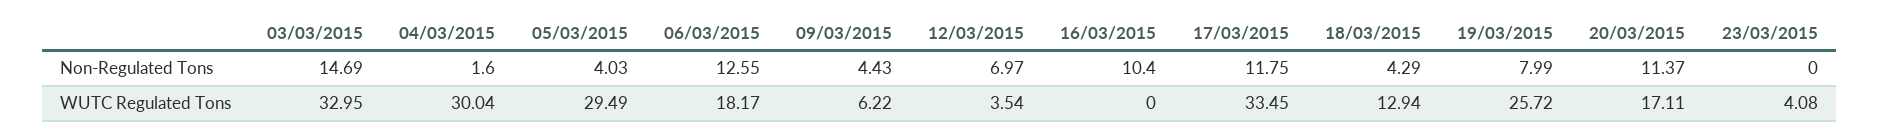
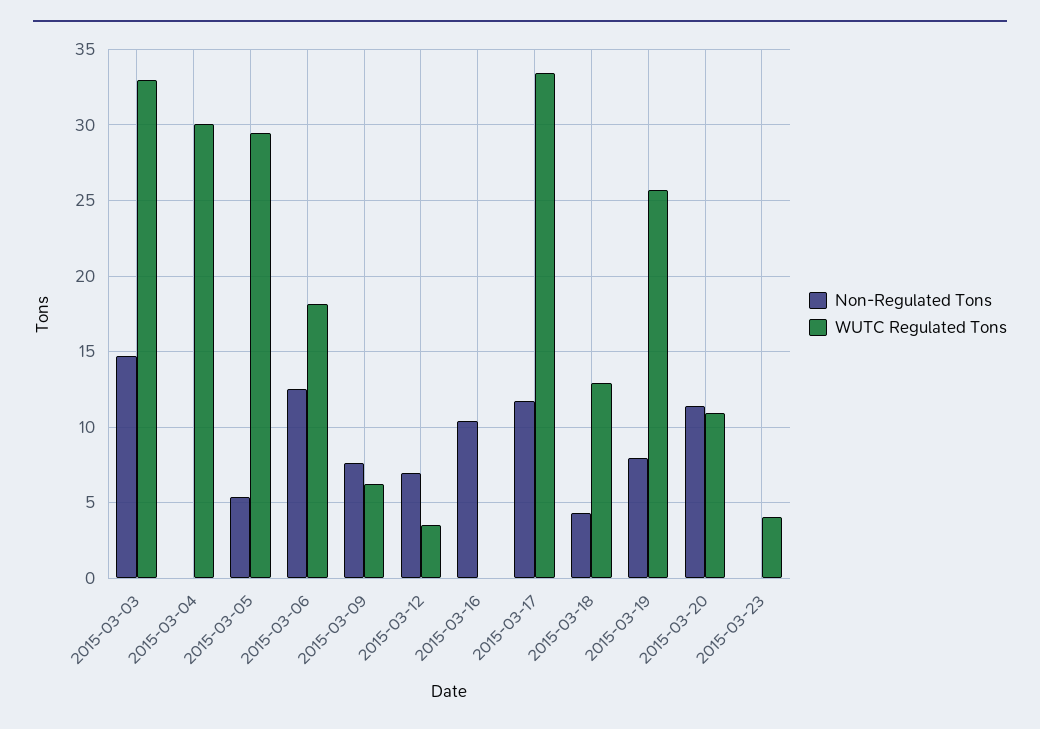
  {
    "Non-Regulated Tons": {
      "03/03/2015": 14.69,
-     "04/03/2015": 1.6,
+     "04/03/2015": 0,
-     "05/03/2015": 4.03,
+     "05/03/2015": 5.5,
      "06/03/2015": 12.55,
-     "09/03/2015": 4.43,
+     "09/03/2015": 7.5,
      "12/03/2015": 6.97,
      "16/03/2015": 10.4,
      "17/03/2015": 11.75,
      "18/03/2015": 4.29,
      "19/03/2015": 7.99,
      "20/03/2015": 11.37,
      "23/03/2015": 0
    },
    "WUTC Regulated Tons": {
      "03/03/2015": 32.95,
      "04/03/2015": 30.04,
      "05/03/2015": 29.49,
      "06/03/2015": 18.17,
      "09/03/2015": 6.22,
      "12/03/2015": 3.54,
      "16/03/2015": 0,
      "17/03/2015": 33.45,
      "18/03/2015": 12.94,
      "19/03/2015": 25.72,
-     "20/03/2015": 17.11,
+     "20/03/2015": 11,
      "23/03/2015": 4.08
    }
  }

